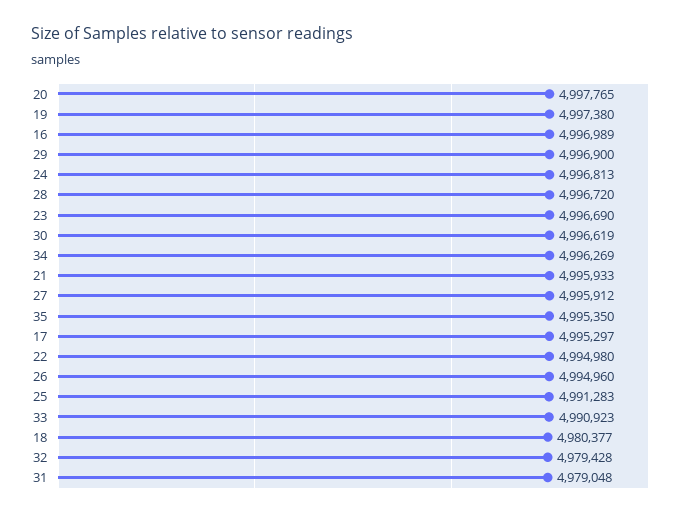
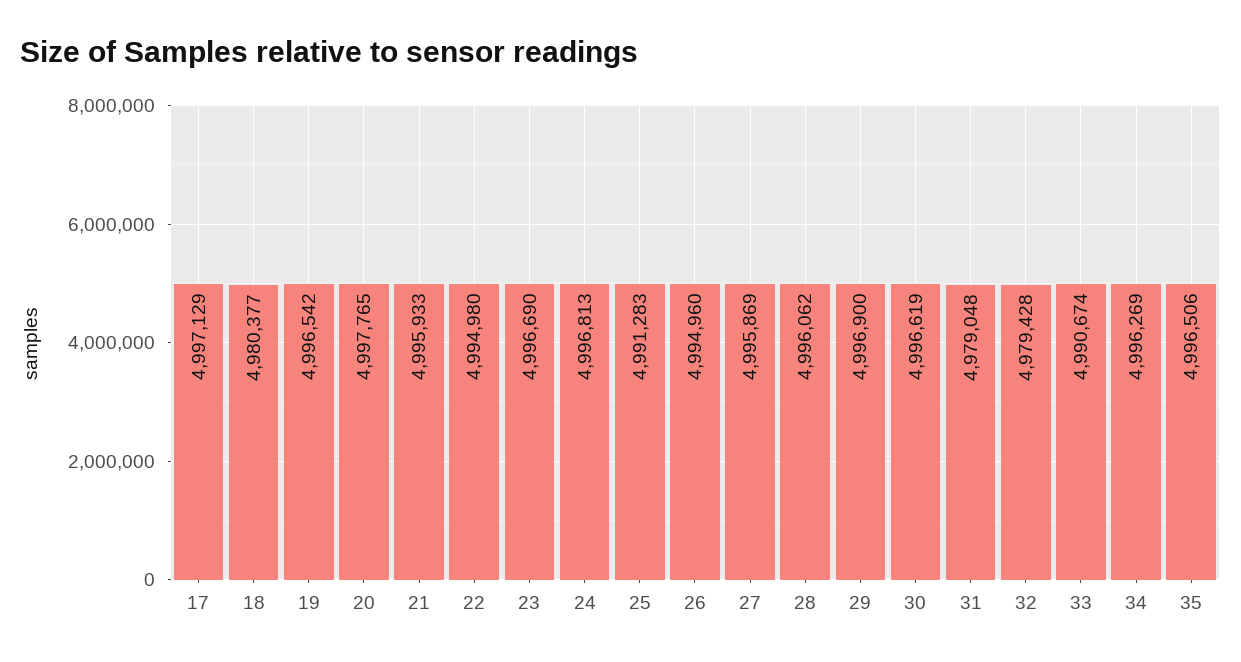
  {
    "20": 4997765,
-   "19": 4997380,
+   "19": 4996542,
-   "16": 4996989,
    "29": 4996900,
    "24": 4996813,
-   "28": 4996720,
+   "28": 4996062,
    "23": 4996690,
    "30": 4996619,
    "34": 4996269,
    "21": 4995933,
-   "27": 4995912,
+   "27": 4995869,
-   "35": 4995350,
+   "35": 4996506,
-   "17": 4995297,
+   "17": 4997129,
    "22": 4994980,
    "26": 4994960,
    "25": 4991283,
-   "33": 4990923,
+   "33": 4990674,
    "18": 4980377,
    "32": 4979428,
    "31": 4979048
  }

